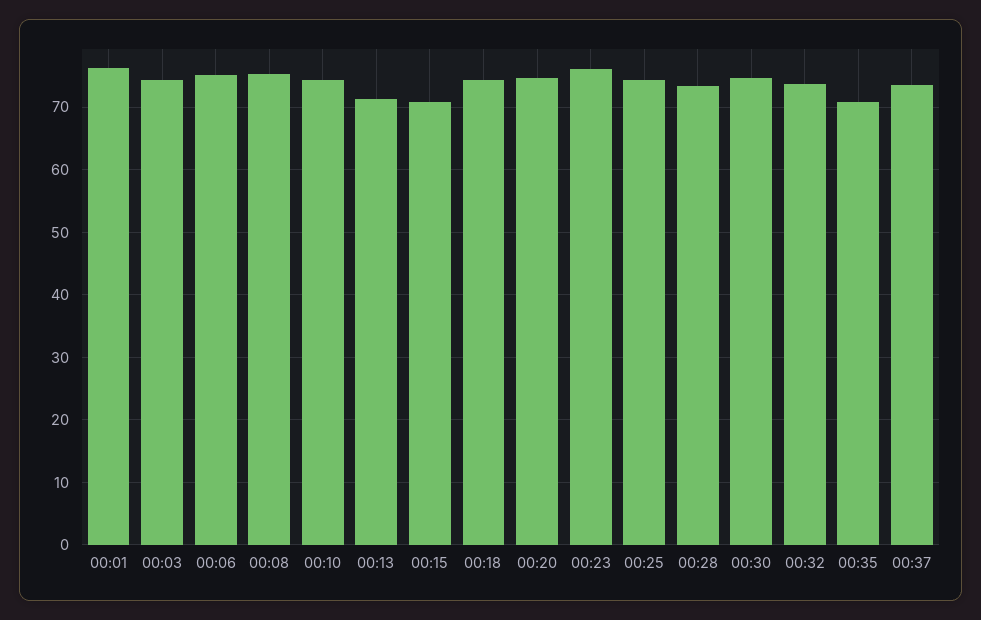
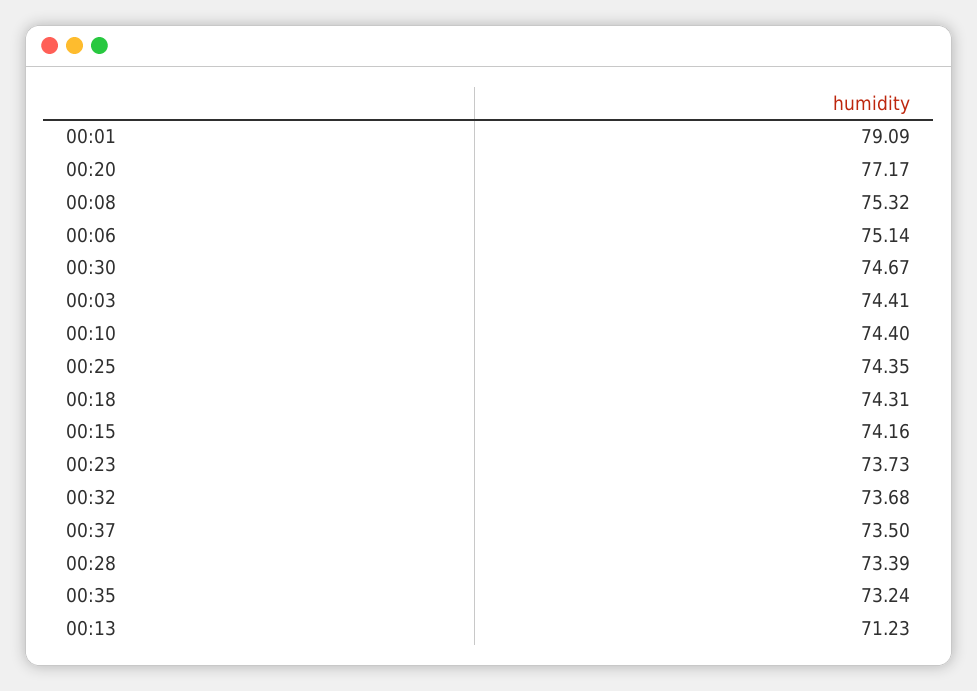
  {
-   "00:01": 76,
+   "00:01": 79.09,
    "00:03": 74.41,
    "00:06": 75.14,
    "00:08": 75.32,
    "00:10": 74.4,
    "00:13": 71.23,
-   "00:15": 71,
+   "00:15": 74.16,
    "00:18": 74.31,
-   "00:20": 75,
+   "00:20": 77.17,
-   "00:23": 76,
+   "00:23": 73.73,
    "00:25": 74.35,
    "00:28": 73.39,
    "00:30": 74.67,
    "00:32": 73.68,
-   "00:35": 71,
+   "00:35": 73.24,
    "00:37": 73.5
  }

